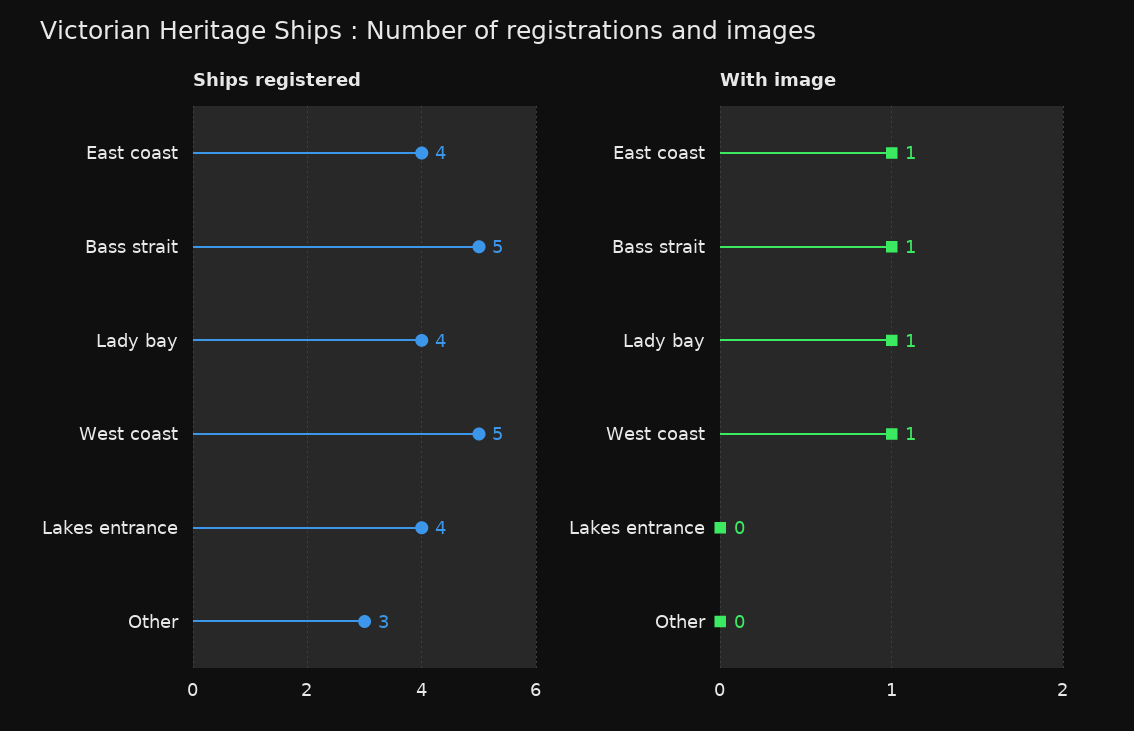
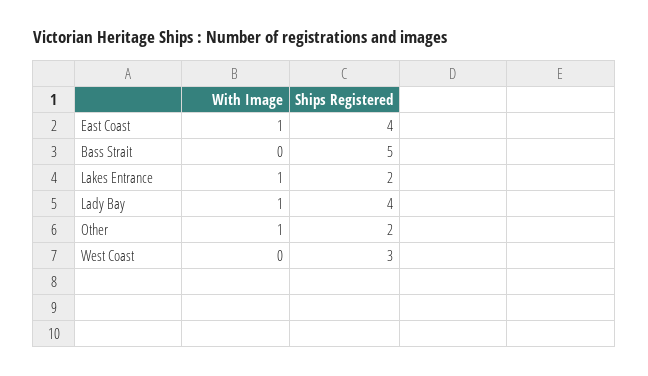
  {
    "Ships registered": {
      "East coast": 4,
      "Bass strait": 5,
      "Lady bay": 4,
-     "West coast": 5,
+     "West coast": 3,
-     "Lakes entrance": 4,
+     "Lakes entrance": 2,
-     "Other": 3
+     "Other": 2
    },
    "With image": {
      "East coast": 1,
-     "Bass strait": 1,
+     "Bass strait": 0,
      "Lady bay": 1,
-     "West coast": 1,
+     "West coast": 0,
-     "Lakes entrance": 0,
+     "Lakes entrance": 1,
-     "Other": 0
+     "Other": 1
    }
  }

